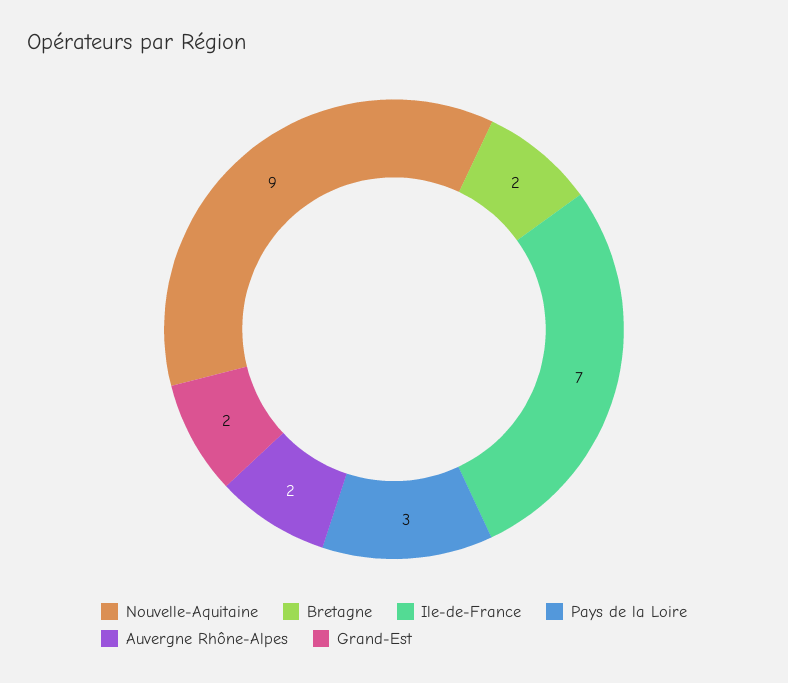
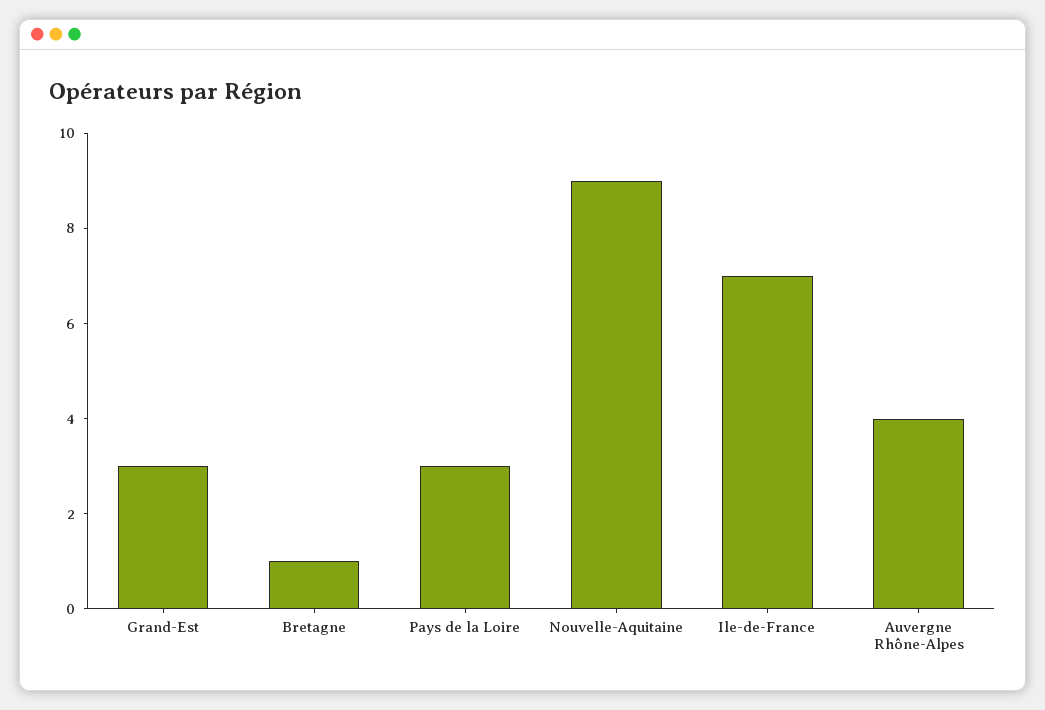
  {
    "Nouvelle-Aquitaine": 9,
-   "Bretagne": 2,
+   "Bretagne": 1,
    "Ile-de-France": 7,
    "Pays de la Loire": 3,
-   "Auvergne Rhône-Alpes": 2,
+   "Auvergne Rhône-Alpes": 4,
-   "Grand-Est": 2
+   "Grand-Est": 3
  }

